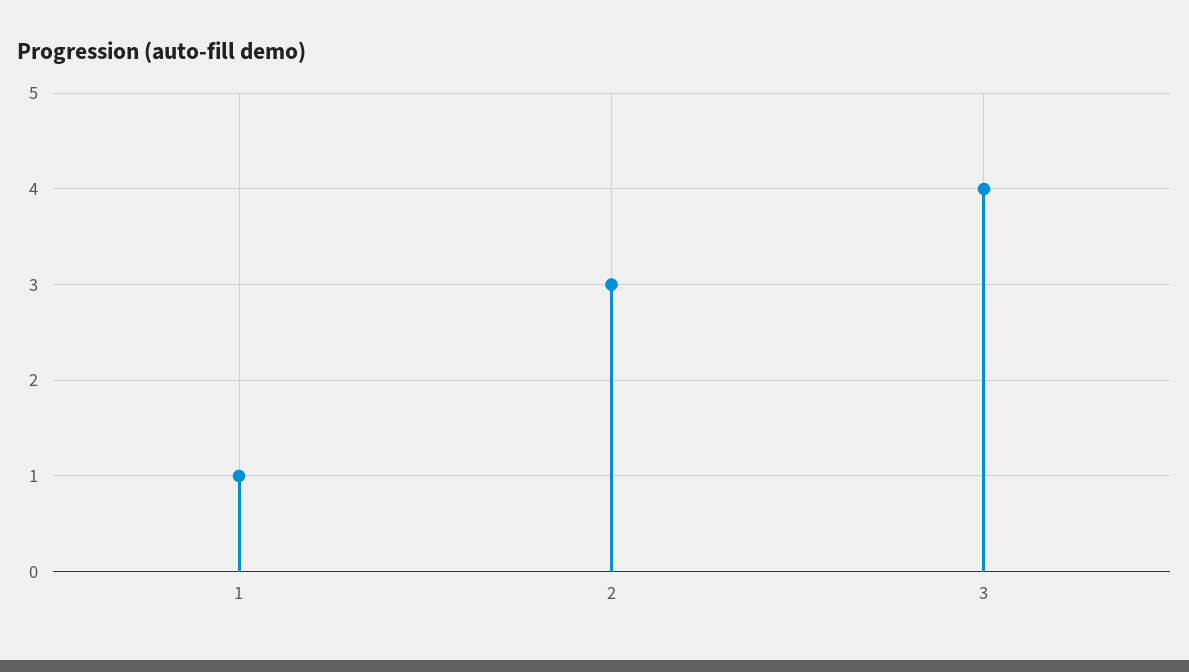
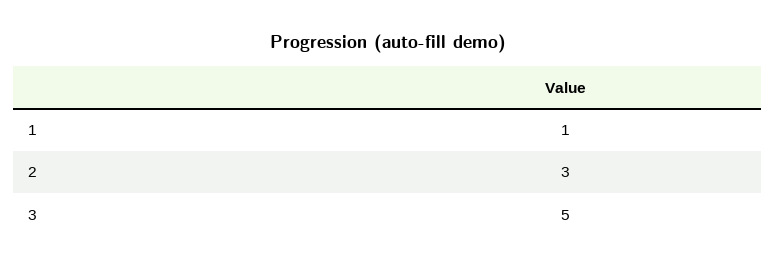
  {
    "1": 1,
    "2": 3,
-   "3": 4
+   "3": 5
  }

